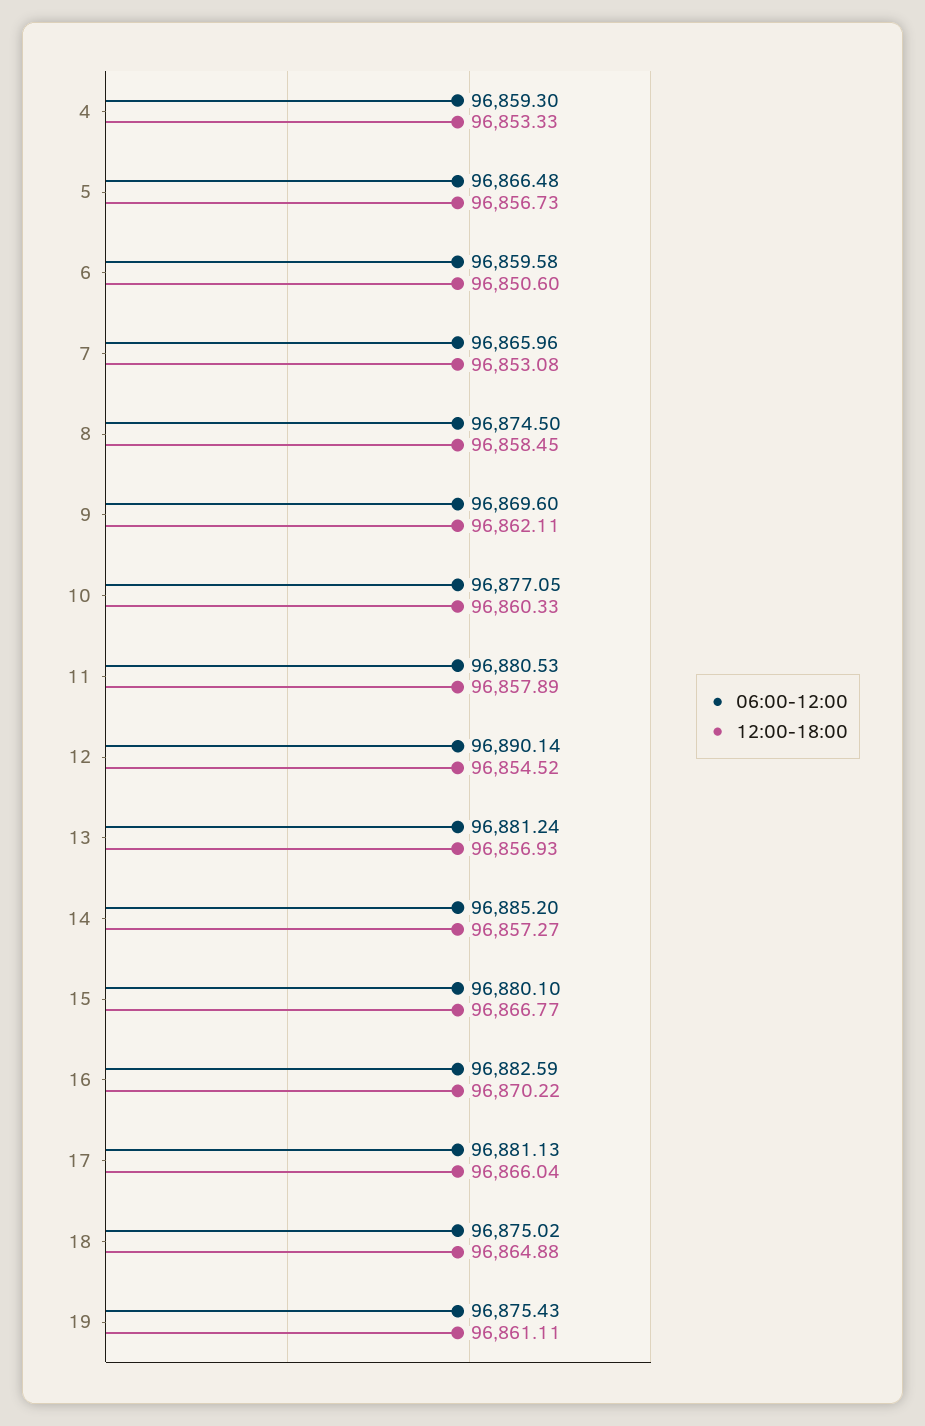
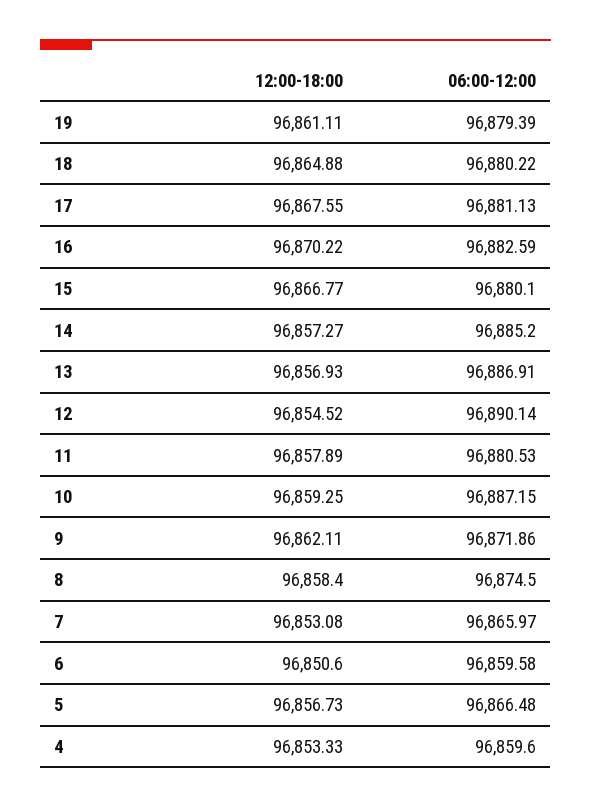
  {
    "06:00-12:00": {
-     "4": 96859.3,
+     "4": 96859.6,
      "5": 96866.48,
      "6": 96859.58,
-     "7": 96865.96,
+     "7": 96865.97,
      "8": 96874.5,
-     "9": 96869.6,
+     "9": 96871.86,
-     "10": 96877.05,
+     "10": 96887.15,
      "11": 96880.53,
      "12": 96890.14,
-     "13": 96881.24,
+     "13": 96886.91,
      "14": 96885.2,
      "15": 96880.1,
      "16": 96882.59,
      "17": 96881.13,
-     "18": 96875.02,
+     "18": 96880.22,
-     "19": 96875.43
+     "19": 96879.39
    },
    "12:00-18:00": {
      "4": 96853.33,
      "5": 96856.73,
      "6": 96850.6,
      "7": 96853.08,
-     "8": 96858.45,
+     "8": 96858.4,
      "9": 96862.11,
-     "10": 96860.33,
+     "10": 96859.25,
      "11": 96857.89,
      "12": 96854.52,
      "13": 96856.93,
      "14": 96857.27,
      "15": 96866.77,
      "16": 96870.22,
-     "17": 96866.04,
+     "17": 96867.55,
      "18": 96864.88,
      "19": 96861.11
    }
  }

